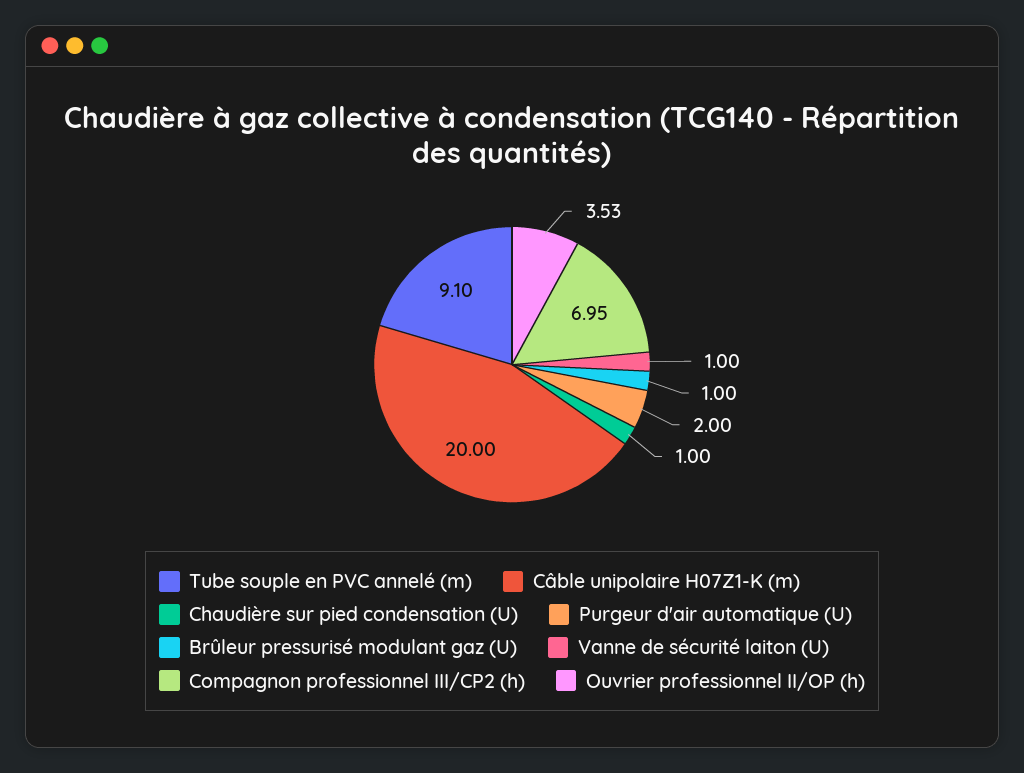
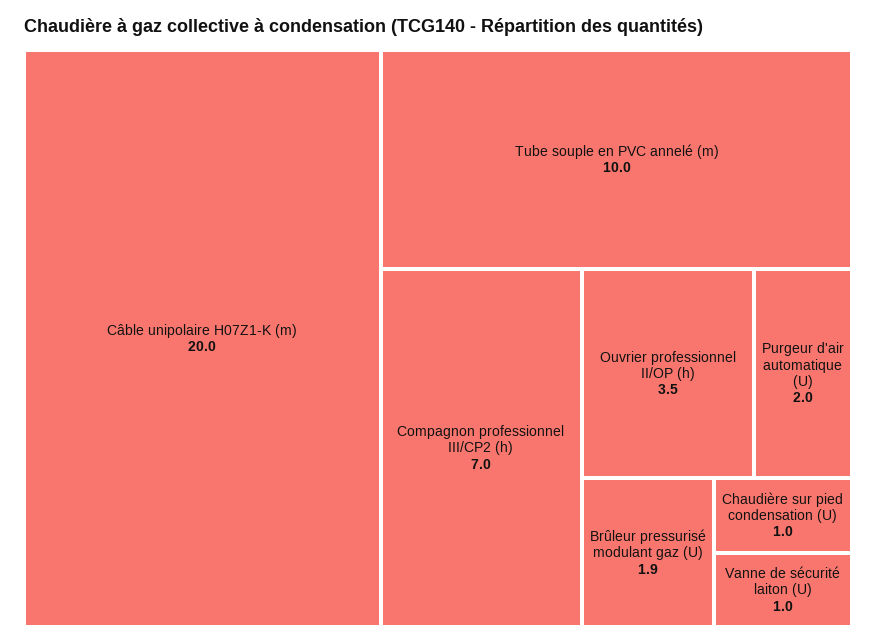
  {
-   "Tube souple en PVC annelé (m)": 9.1,
+   "Tube souple en PVC annelé (m)": 10,
    "Câble unipolaire H07Z1-K (m)": 20,
    "Chaudière sur pied condensation (U)": 1,
    "Purgeur d'air automatique (U)": 2,
-   "Brûleur pressurisé modulant gaz (U)": 1,
+   "Brûleur pressurisé modulant gaz (U)": 1.9,
    "Vanne de sécurité laiton (U)": 1,
    "Compagnon professionnel III/CP2 (h)": 6.95,
    "Ouvrier professionnel II/OP (h)": 3.53
  }

